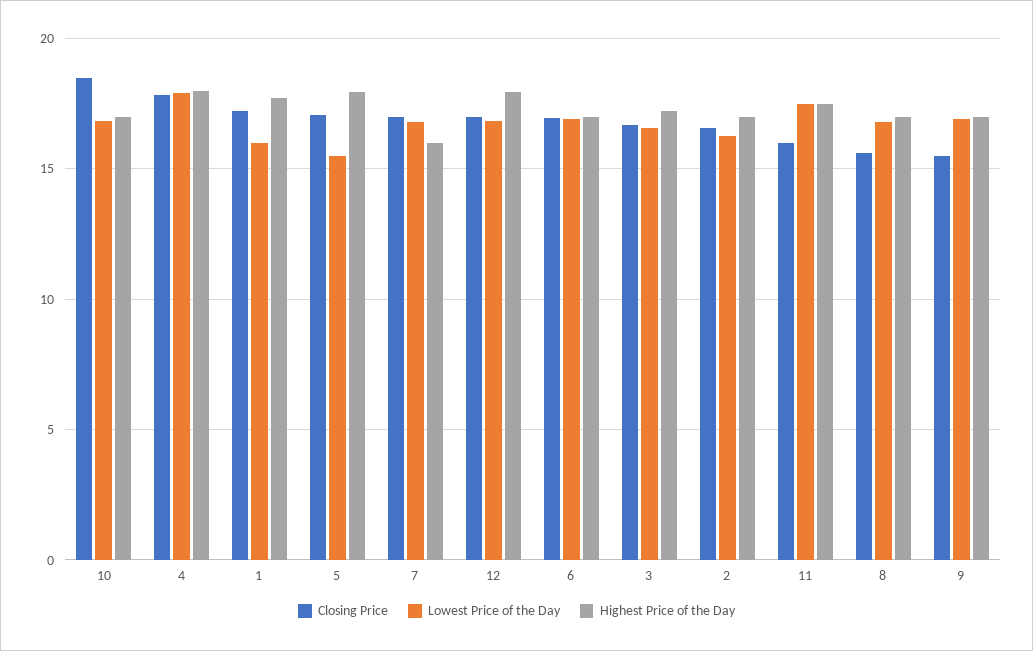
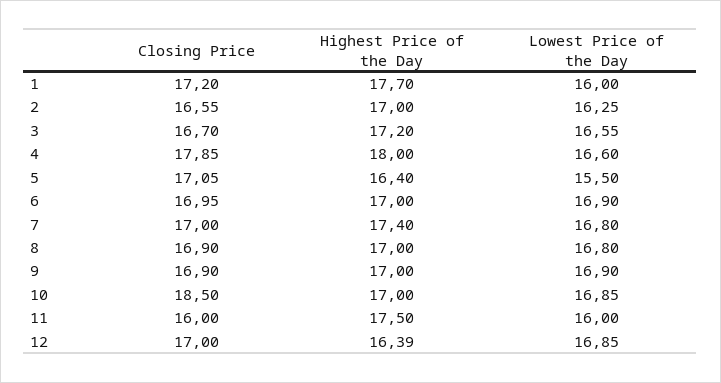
  {
    "Closing Price": {
      "10": 18.5,
      "4": 17.85,
      "1": 17.2,
      "5": 17.05,
      "7": 17,
      "12": 17,
      "6": 16.95,
      "3": 16.7,
      "2": 16.55,
      "11": 16,
-     "8": 15.5,
+     "8": 16.9,
-     "9": 15.5
+     "9": 16.9
    },
    "Lowest Price of the Day": {
      "10": 16.85,
-     "4": 18,
+     "4": 16.6,
      "1": 16,
      "5": 15.5,
      "7": 16.8,
      "12": 16.85,
      "6": 16.9,
      "3": 16.55,
      "2": 16.25,
-     "11": 17.5,
+     "11": 16,
      "8": 16.8,
      "9": 16.9
    },
    "Highest Price of the Day": {
      "10": 17,
      "4": 18,
      "1": 17.7,
-     "5": 18,
+     "5": 16.4,
-     "7": 16,
+     "7": 17.4,
-     "12": 18,
+     "12": 16.39,
      "6": 17,
      "3": 17.2,
      "2": 17,
      "11": 17.5,
      "8": 17,
      "9": 17
    }
  }

